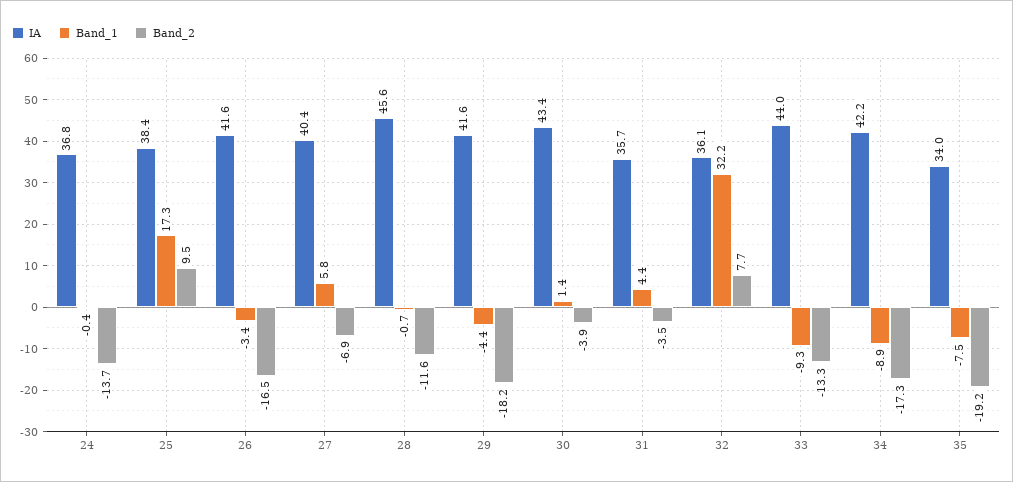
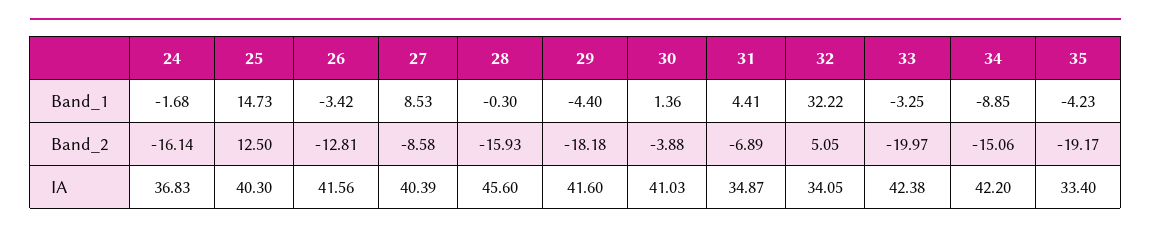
  {
    "IA": {
      "24": 36.83,
-     "25": 38.4,
+     "25": 40.3,
      "26": 41.56,
      "27": 40.39,
      "28": 45.6,
      "29": 41.6,
-     "30": 43.4,
+     "30": 41.03,
-     "31": 35.7,
+     "31": 34.87,
-     "32": 36.1,
+     "32": 34.05,
-     "33": 44,
+     "33": 42.38,
      "34": 42.2,
-     "35": 34
+     "35": 33.4
    },
    "Band_1": {
-     "24": -0.4,
+     "24": -1.68,
-     "25": 17.3,
+     "25": 14.73,
      "26": -3.42,
-     "27": 5.8,
+     "27": 8.53,
-     "28": -0.7,
+     "28": -0.3,
      "29": -4.4,
      "30": 1.36,
      "31": 4.41,
      "32": 32.22,
-     "33": -9.3,
+     "33": -3.25,
      "34": -8.85,
-     "35": -7.5
+     "35": -4.23
    },
    "Band_2": {
-     "24": -13.7,
+     "24": -16.14,
-     "25": 9.5,
+     "25": 12.5,
-     "26": -16.5,
+     "26": -12.81,
-     "27": -6.9,
+     "27": -8.58,
-     "28": -11.6,
+     "28": -15.93,
      "29": -18.18,
      "30": -3.88,
-     "31": -3.5,
+     "31": -6.89,
-     "32": 7.7,
+     "32": 5.05,
-     "33": -13.3,
+     "33": -19.97,
-     "34": -17.3,
+     "34": -15.06,
      "35": -19.17
    }
  }

